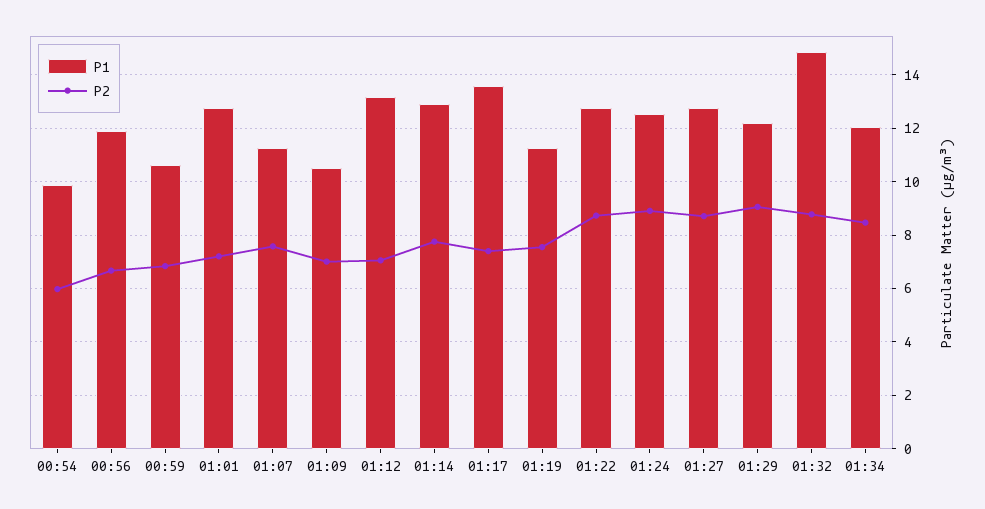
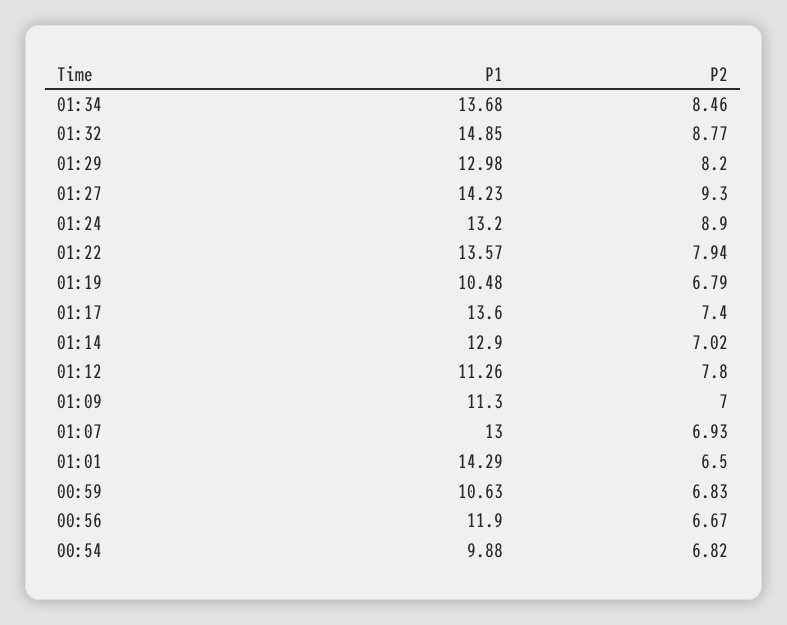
  {
    "P1": {
      "00:54": 9.88,
      "00:56": 11.9,
      "00:59": 10.63,
-     "01:01": 12.75,
+     "01:01": 14.29,
-     "01:07": 11.25,
+     "01:07": 13,
-     "01:09": 10.5,
+     "01:09": 11.3,
-     "01:12": 13.25,
+     "01:12": 11.26,
      "01:14": 12.9,
      "01:17": 13.6,
-     "01:19": 11.25,
+     "01:19": 10.48,
-     "01:22": 12.75,
+     "01:22": 13.57,
-     "01:24": 12.5,
+     "01:24": 13.2,
-     "01:27": 12.75,
+     "01:27": 14.23,
-     "01:29": 12.25,
+     "01:29": 12.98,
      "01:32": 14.85,
-     "01:34": 12
+     "01:34": 13.68
    },
    "P2": {
-     "00:54": 6,
+     "00:54": 6.82,
      "00:56": 6.67,
      "00:59": 6.83,
-     "01:01": 7.25,
+     "01:01": 6.5,
-     "01:07": 7.5,
+     "01:07": 6.93,
      "01:09": 7,
-     "01:12": 7,
+     "01:12": 7.8,
-     "01:14": 7.75,
+     "01:14": 7.02,
      "01:17": 7.4,
-     "01:19": 7.5,
+     "01:19": 6.79,
-     "01:22": 8.75,
+     "01:22": 7.94,
      "01:24": 8.9,
-     "01:27": 8.75,
+     "01:27": 9.3,
-     "01:29": 9,
+     "01:29": 8.2,
      "01:32": 8.77,
      "01:34": 8.46
    }
  }

